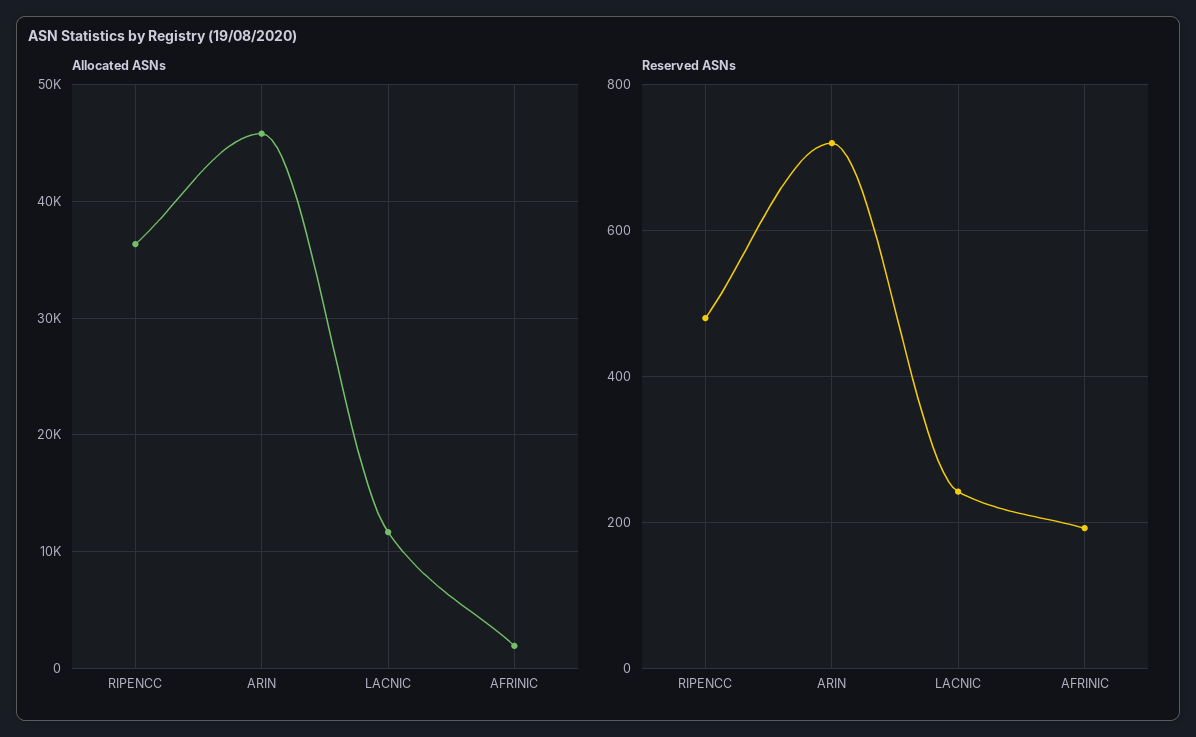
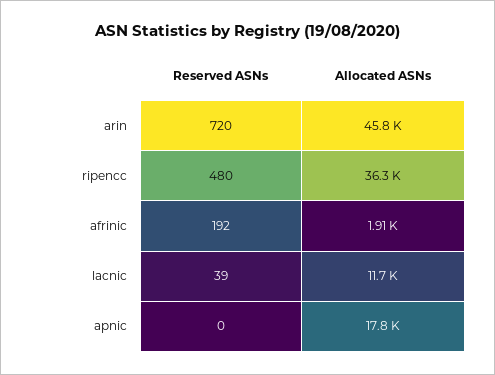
  {
    "Allocated ASNs": {
      "RIPENCC": 36300,
      "ARIN": 45800,
      "LACNIC": 11700,
-     "AFRINIC": 1910
+     "AFRINIC": 1910,
+     "apnic": 17800
    },
    "Reserved ASNs": {
      "RIPENCC": 480,
      "ARIN": 720,
-     "LACNIC": 240,
+     "LACNIC": 39,
-     "AFRINIC": 192
+     "AFRINIC": 192,
+     "apnic": 0
    }
  }

